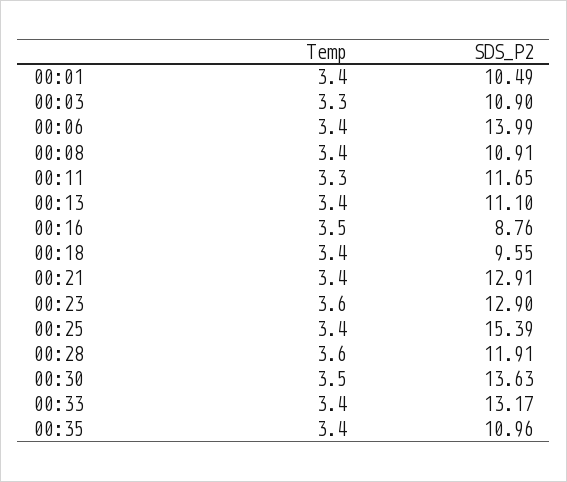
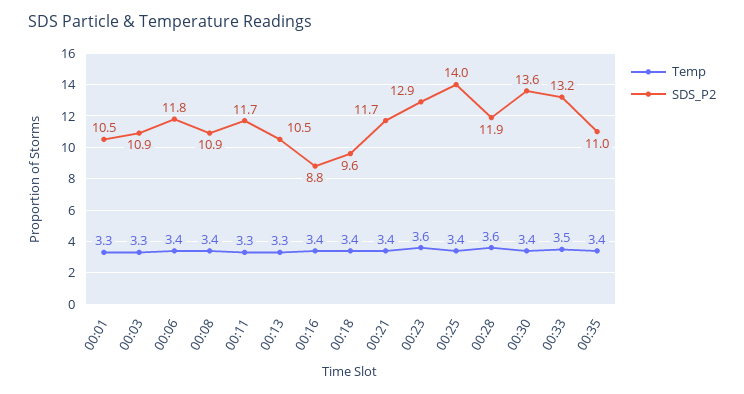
  {
    "Temp": {
-     "00:01": 3.4,
+     "00:01": 3.3,
      "00:03": 3.3,
      "00:06": 3.4,
      "00:08": 3.4,
      "00:11": 3.3,
-     "00:13": 3.4,
+     "00:13": 3.3,
-     "00:16": 3.5,
+     "00:16": 3.4,
      "00:18": 3.4,
      "00:21": 3.4,
      "00:23": 3.6,
      "00:25": 3.4,
      "00:28": 3.6,
-     "00:30": 3.5,
+     "00:30": 3.4,
-     "00:33": 3.4,
+     "00:33": 3.5,
      "00:35": 3.4
    },
    "SDS_P2": {
      "00:01": 10.49,
      "00:03": 10.9,
-     "00:06": 13.99,
+     "00:06": 11.8,
      "00:08": 10.91,
      "00:11": 11.65,
-     "00:13": 11.1,
+     "00:13": 10.5,
      "00:16": 8.76,
      "00:18": 9.55,
-     "00:21": 12.91,
+     "00:21": 11.7,
      "00:23": 12.9,
-     "00:25": 15.39,
+     "00:25": 14,
      "00:28": 11.91,
      "00:30": 13.63,
      "00:33": 13.17,
      "00:35": 10.96
    }
  }

